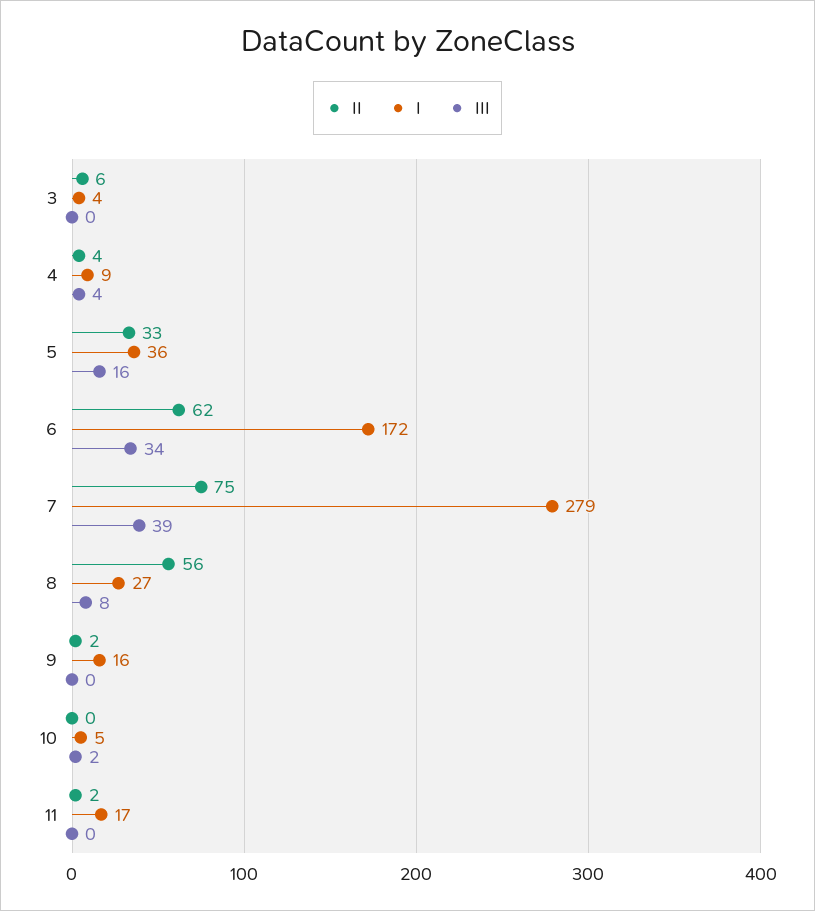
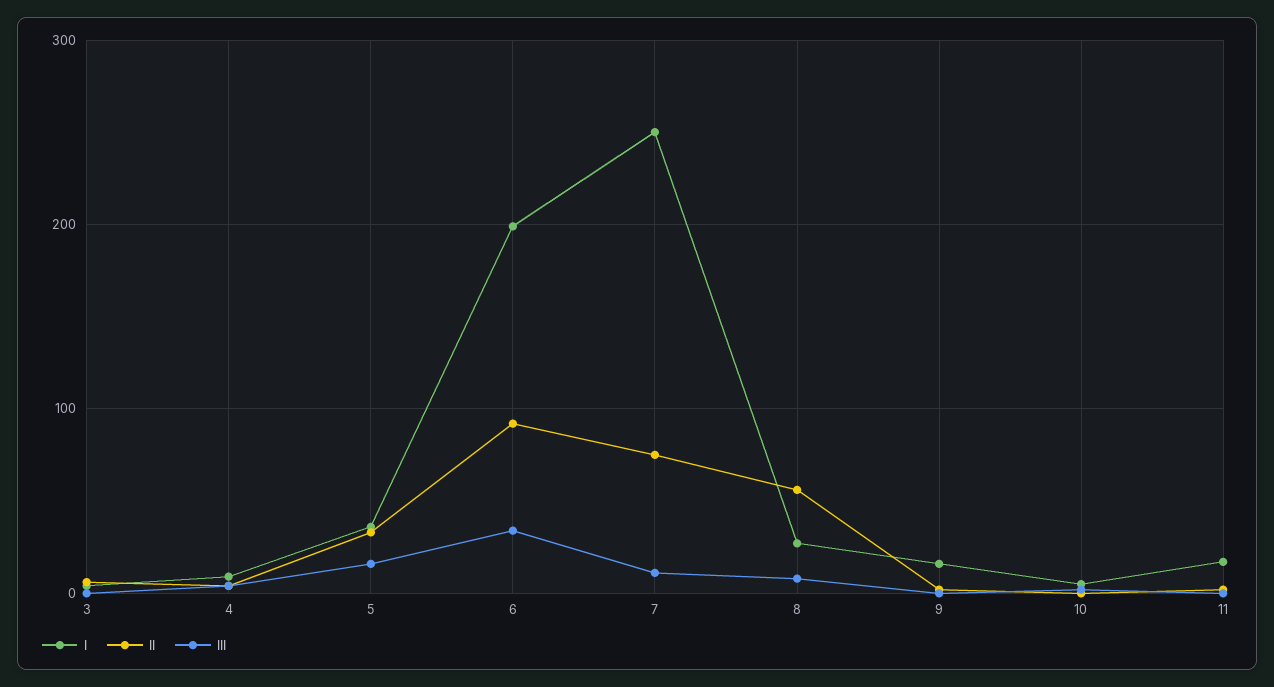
  {
    "II": {
      "3": 6,
      "4": 4,
      "5": 33,
-     "6": 62,
+     "6": 90,
      "7": 75,
      "8": 56,
      "9": 2,
      "10": 0,
      "11": 2
    },
    "I": {
      "3": 4,
      "4": 9,
      "5": 36,
-     "6": 172,
+     "6": 200,
-     "7": 279,
+     "7": 250,
      "8": 27,
      "9": 16,
      "10": 5,
      "11": 17
    },
    "III": {
      "3": 0,
      "4": 4,
      "5": 16,
      "6": 34,
-     "7": 39,
+     "7": 10,
      "8": 8,
      "9": 0,
      "10": 2,
      "11": 0
    }
  }

